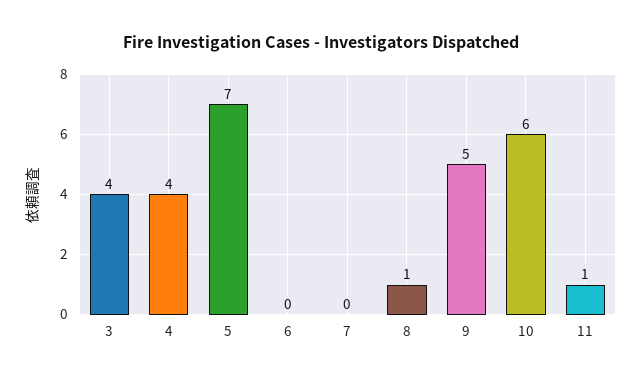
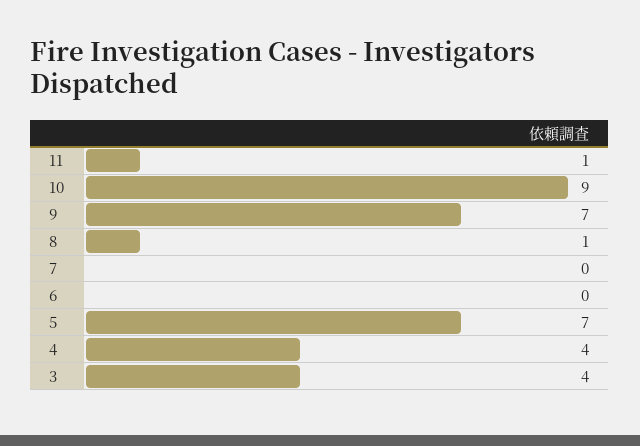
  {
    "3": 4,
    "4": 4,
    "5": 7,
    "6": 0,
    "7": 0,
    "8": 1,
-   "9": 5,
+   "9": 7,
-   "10": 6,
+   "10": 9,
    "11": 1
  }

